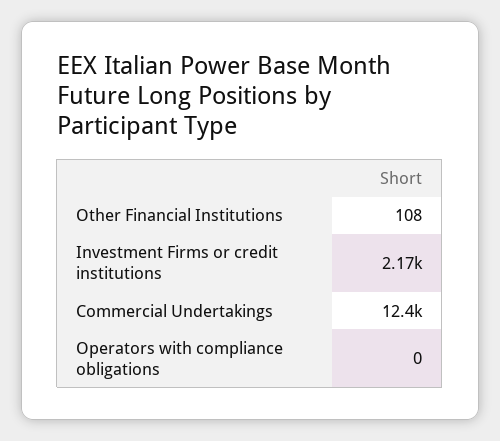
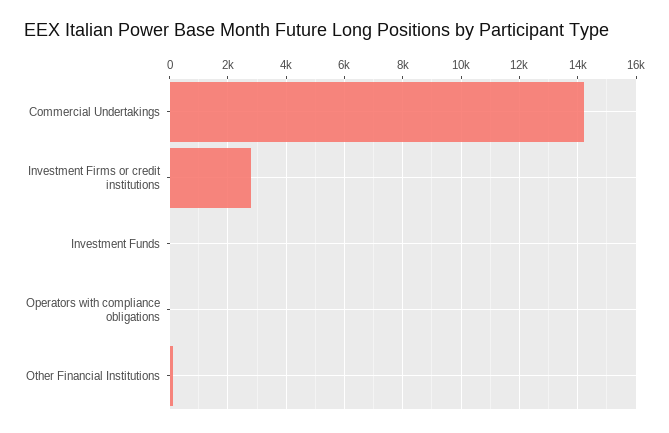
  {
    "Other Financial Institutions": 108,
-   "Investment Firms or credit institutions": 2170,
+   "Investment Firms or credit institutions": 2750,
-   "Commercial Undertakings": 12400,
+   "Commercial Undertakings": 14250,
-   "Operators with compliance obligations": 0
+   "Operators with compliance obligations": 0,
+   "Investment Funds": 0
  }

